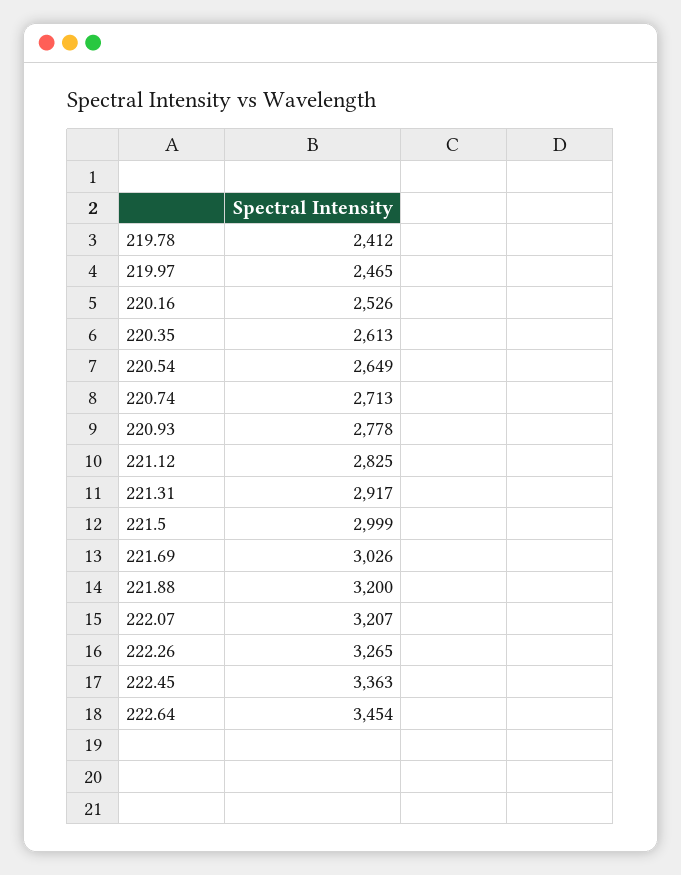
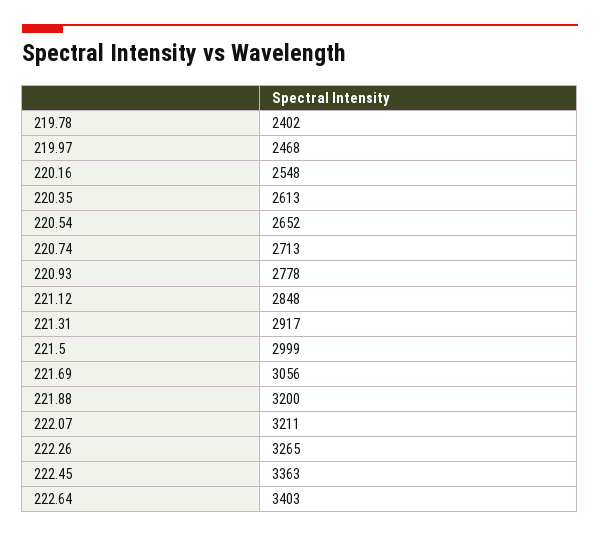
  {
-   "219.78": 2412,
+   "219.78": 2402,
-   "219.97": 2465,
+   "219.97": 2468,
-   "220.16": 2526,
+   "220.16": 2548,
    "220.35": 2613,
-   "220.54": 2649,
+   "220.54": 2652,
    "220.74": 2713,
    "220.93": 2778,
-   "221.12": 2825,
+   "221.12": 2848,
    "221.31": 2917,
    "221.5": 2999,
-   "221.69": 3026,
+   "221.69": 3056,
    "221.88": 3200,
-   "222.07": 3207,
+   "222.07": 3211,
    "222.26": 3265,
    "222.45": 3363,
-   "222.64": 3454
+   "222.64": 3403
  }

